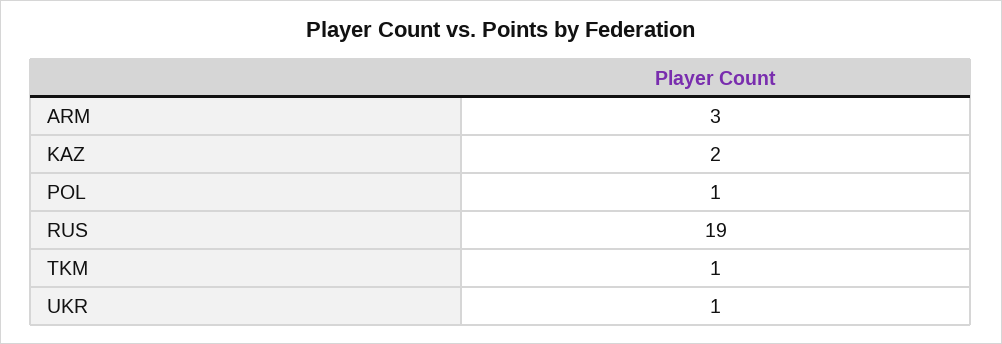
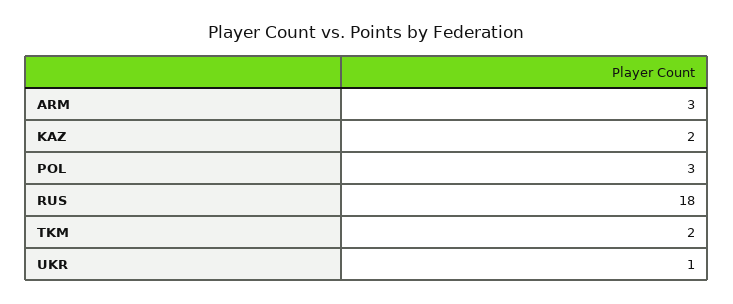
  {
    "ARM": 3,
    "KAZ": 2,
-   "POL": 1,
+   "POL": 3,
-   "RUS": 19,
+   "RUS": 18,
-   "TKM": 1,
+   "TKM": 2,
    "UKR": 1
  }

